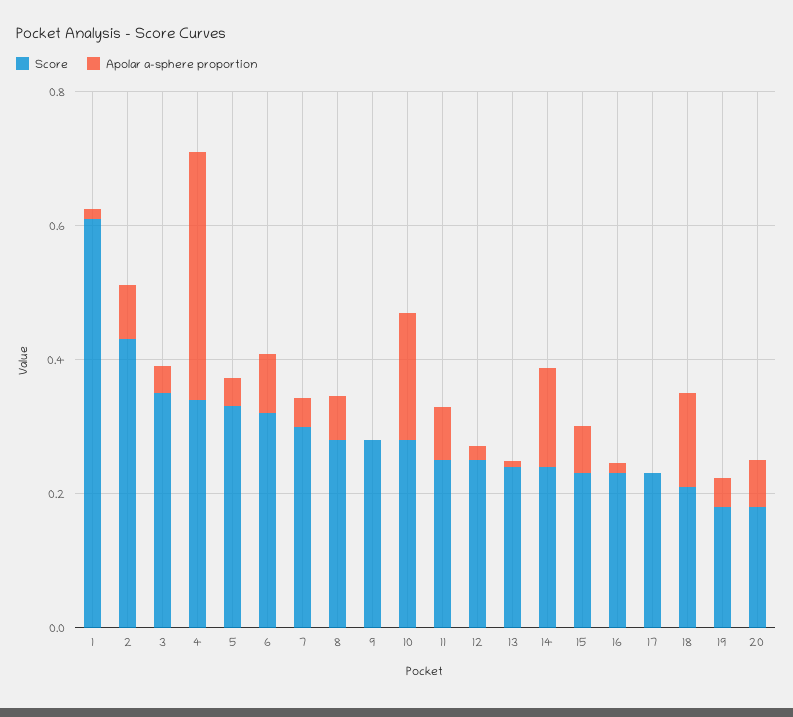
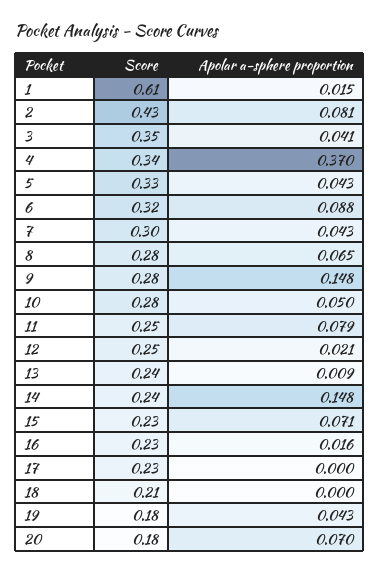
  {
    "Score": {
      "1": 0.61,
      "2": 0.43,
      "3": 0.35,
      "4": 0.34,
      "5": 0.33,
      "6": 0.32,
      "7": 0.3,
      "8": 0.28,
      "9": 0.28,
      "10": 0.28,
      "11": 0.25,
      "12": 0.25,
      "13": 0.24,
      "14": 0.24,
      "15": 0.23,
      "16": 0.23,
      "17": 0.23,
      "18": 0.21,
      "19": 0.18,
      "20": 0.18
    },
    "Apolar a-sphere proportion": {
      "1": 0.015,
      "2": 0.081,
      "3": 0.041,
      "4": 0.37,
      "5": 0.043,
      "6": 0.088,
      "7": 0.043,
      "8": 0.065,
-     "9": 0,
+     "9": 0.148,
-     "10": 0.2,
+     "10": 0.05,
      "11": 0.079,
      "12": 0.021,
      "13": 0.009,
      "14": 0.148,
      "15": 0.071,
      "16": 0.016,
      "17": 0,
-     "18": 0.15,
+     "18": 0,
      "19": 0.043,
      "20": 0.07
    }
  }

